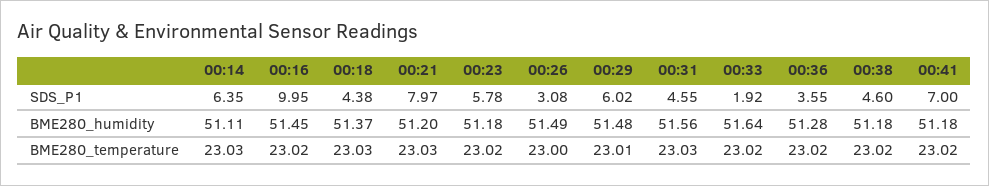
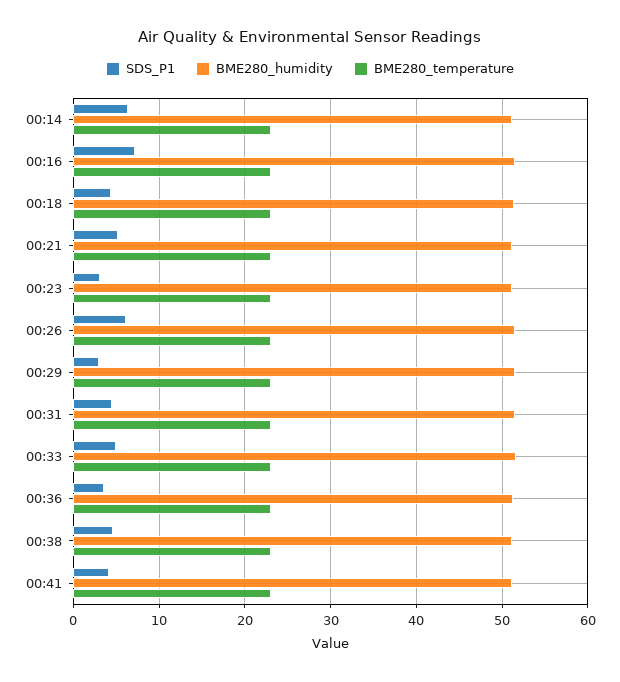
  {
    "SDS_P1": {
      "00:14": 6.35,
-     "00:16": 9.95,
+     "00:16": 7,
      "00:18": 4.38,
-     "00:21": 7.97,
+     "00:21": 5,
-     "00:23": 5.78,
+     "00:23": 3,
-     "00:26": 3.08,
+     "00:26": 6,
-     "00:29": 6.02,
+     "00:29": 3,
      "00:31": 4.55,
-     "00:33": 1.92,
+     "00:33": 5,
      "00:36": 3.55,
      "00:38": 4.6,
-     "00:41": 7
+     "00:41": 4
    },
    "BME280_humidity": {
      "00:14": 51.11,
      "00:16": 51.45,
      "00:18": 51.37,
      "00:21": 51.2,
      "00:23": 51.18,
      "00:26": 51.49,
      "00:29": 51.48,
      "00:31": 51.56,
      "00:33": 51.64,
      "00:36": 51.28,
      "00:38": 51.18,
      "00:41": 51.18
    },
    "BME280_temperature": {
      "00:14": 23.03,
      "00:16": 23.02,
      "00:18": 23.03,
      "00:21": 23.03,
      "00:23": 23.02,
      "00:26": 23,
      "00:29": 23.01,
      "00:31": 23.03,
      "00:33": 23.02,
      "00:36": 23.02,
      "00:38": 23.02,
      "00:41": 23.02
    }
  }

